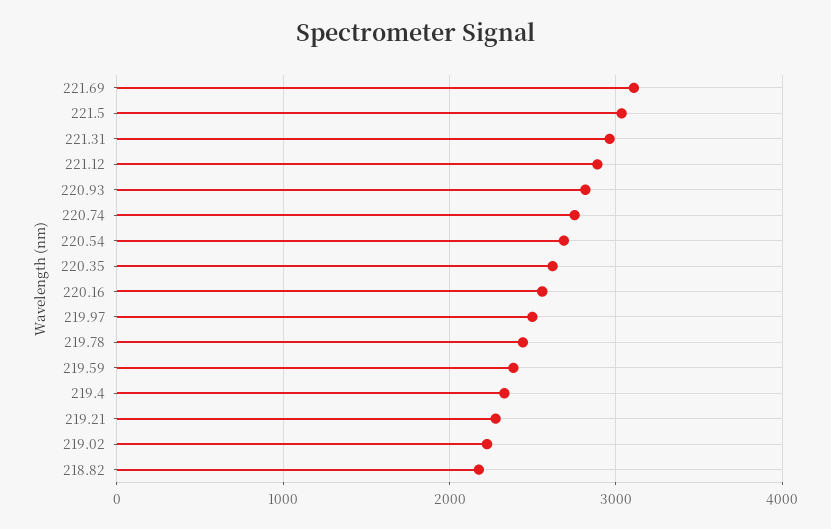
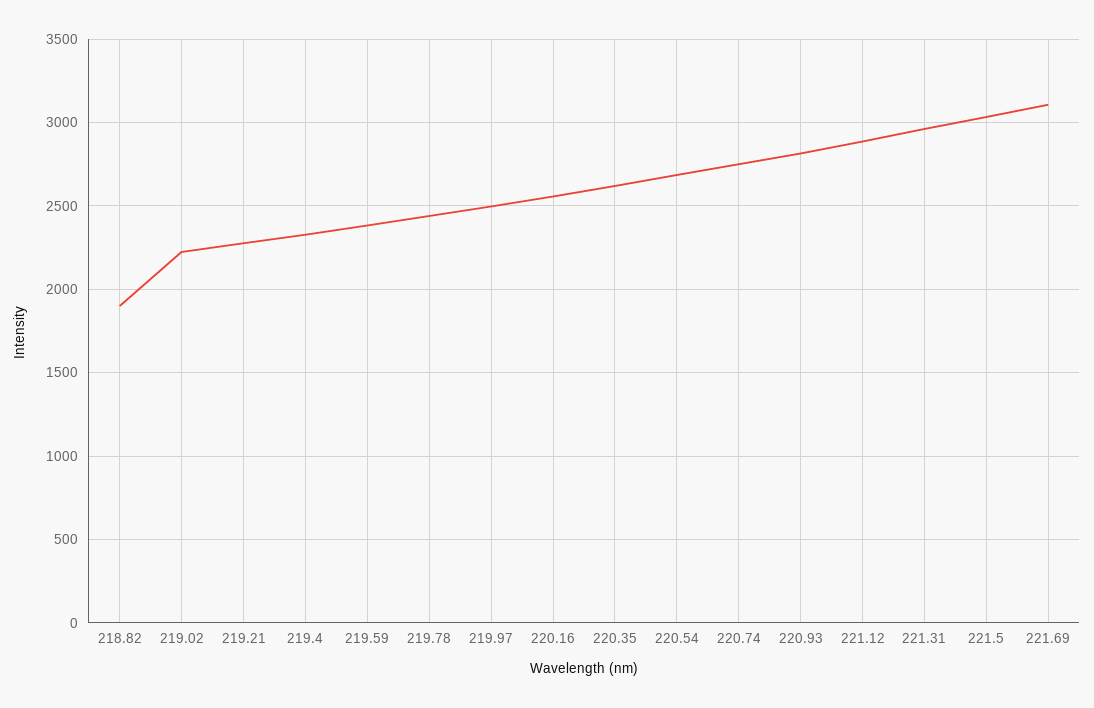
  {
    "221.69": 3100,
    "221.5": 3050,
    "221.31": 2950,
    "221.12": 2900,
    "220.93": 2800,
    "220.74": 2750,
    "220.54": 2700,
    "220.35": 2600,
    "220.16": 2550,
    "219.97": 2500,
    "219.78": 2450,
    "219.59": 2400,
    "219.4": 2350,
    "219.21": 2300,
    "219.02": 2250,
-   "218.82": 2200
+   "218.82": 1900
  }

